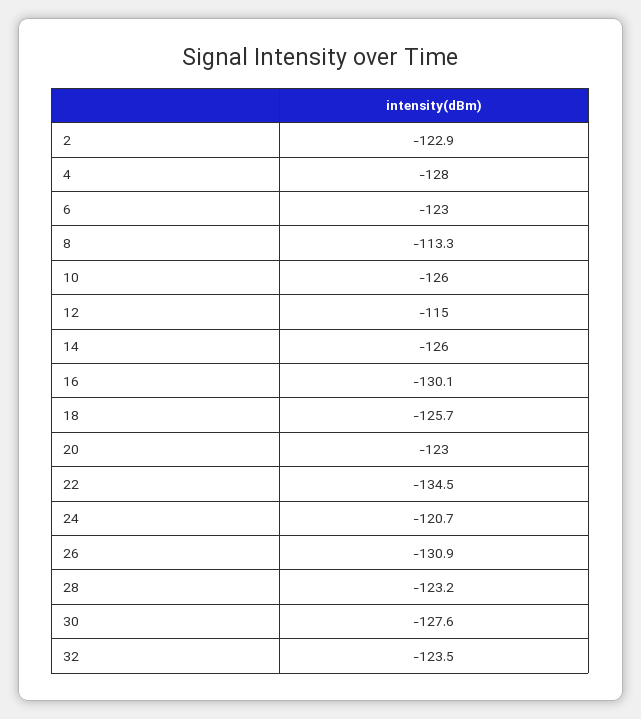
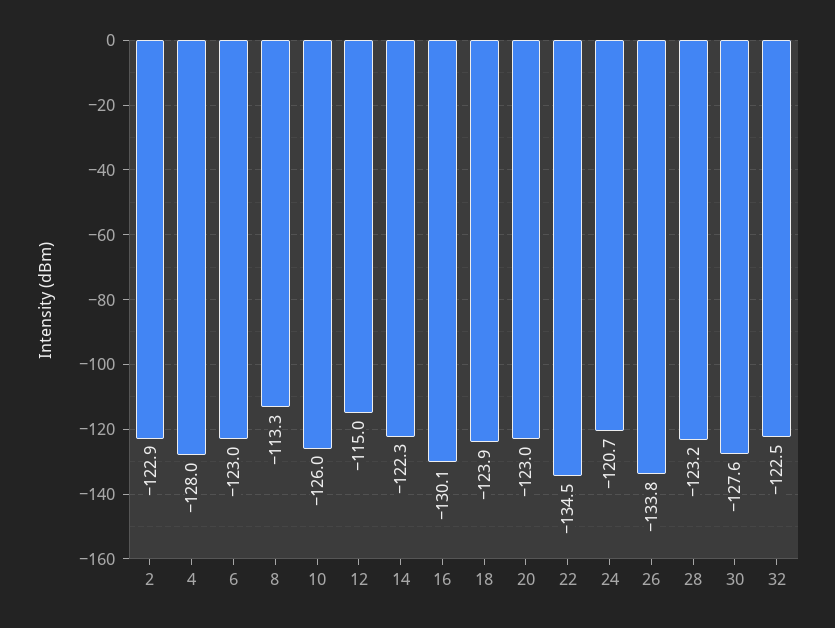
  {
    "2": -122.9,
    "4": -128,
    "6": -123,
    "8": -113.3,
    "10": -126,
    "12": -115,
-   "14": -126,
+   "14": -122.3,
    "16": -130.1,
-   "18": -125.7,
+   "18": -123.9,
    "20": -123,
    "22": -134.5,
    "24": -120.7,
-   "26": -130.9,
+   "26": -133.8,
    "28": -123.2,
    "30": -127.6,
-   "32": -123.5
+   "32": -122.5
  }

